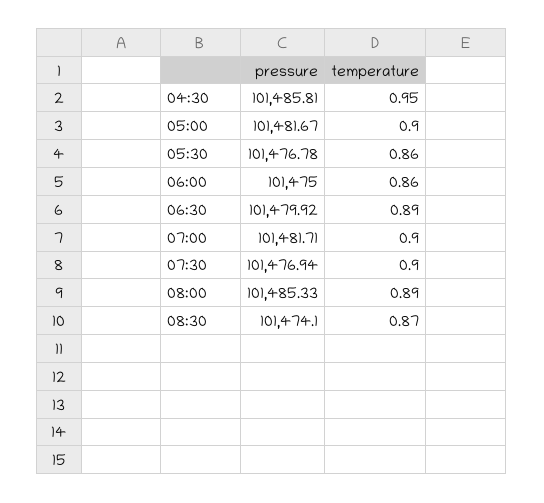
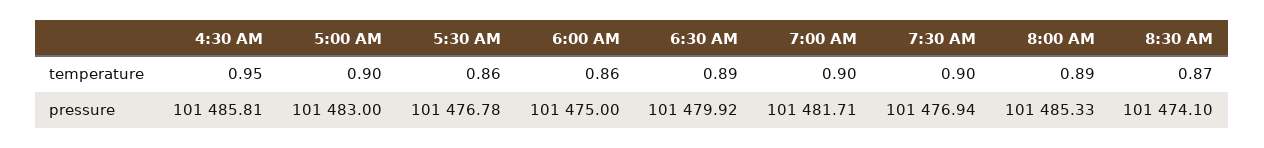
  {
    "pressure": {
      "04:30": 101485.81,
-     "05:00": 101481.67,
+     "05:00": 101483,
      "05:30": 101476.78,
      "06:00": 101475,
      "06:30": 101479.92,
      "07:00": 101481.71,
      "07:30": 101476.94,
      "08:00": 101485.33,
      "08:30": 101474.1
    },
    "temperature": {
      "04:30": 0.95,
      "05:00": 0.9,
      "05:30": 0.86,
      "06:00": 0.86,
      "06:30": 0.89,
      "07:00": 0.9,
      "07:30": 0.9,
      "08:00": 0.89,
      "08:30": 0.87
    }
  }

